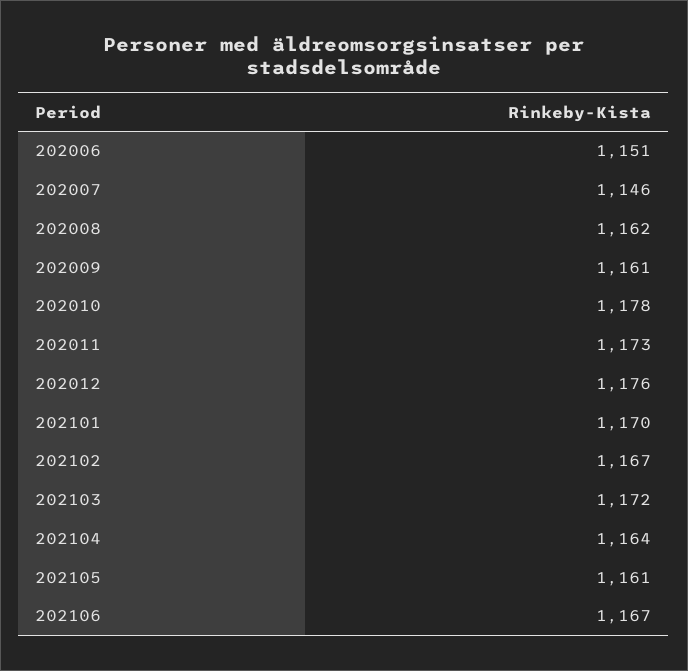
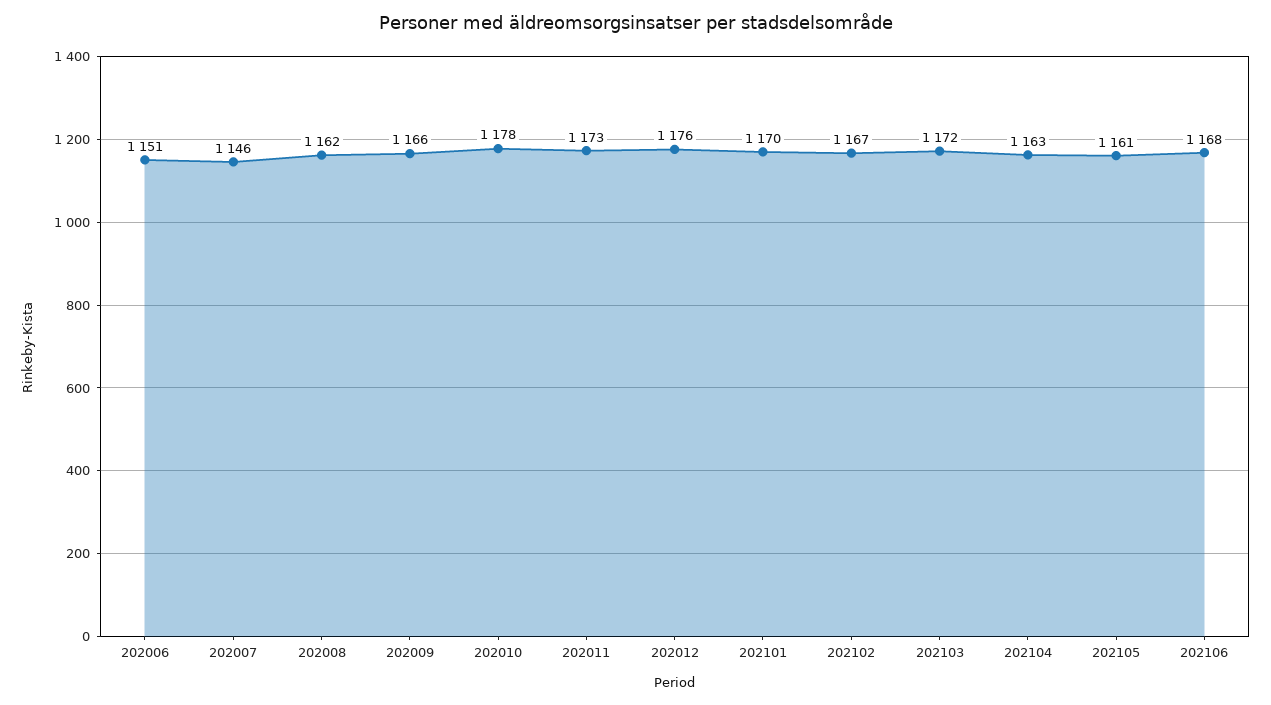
  {
    "202006": 1151,
    "202007": 1146,
    "202008": 1162,
-   "202009": 1161,
+   "202009": 1166,
    "202010": 1178,
    "202011": 1173,
    "202012": 1176,
    "202101": 1170,
    "202102": 1167,
    "202103": 1172,
-   "202104": 1164,
+   "202104": 1163,
    "202105": 1161,
-   "202106": 1167
+   "202106": 1168
  }

